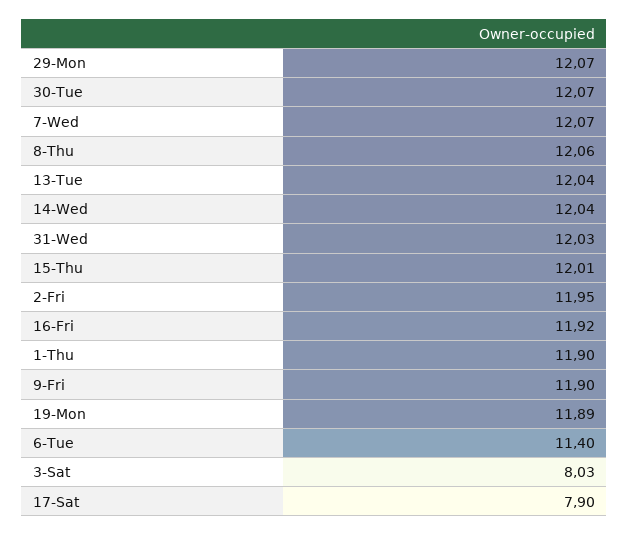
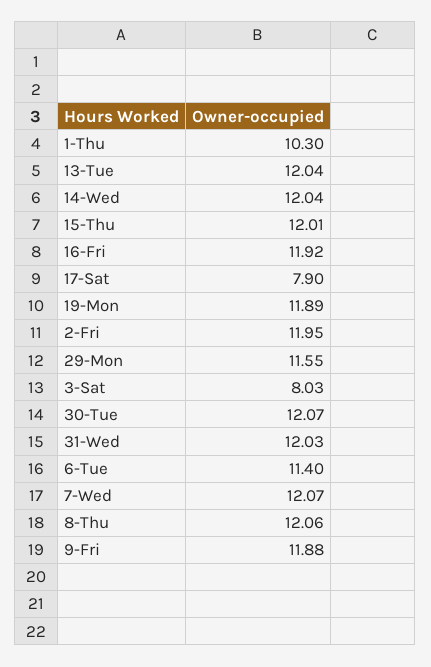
  {
-   "29-Mon": 12.07,
+   "29-Mon": 11.55,
    "30-Tue": 12.07,
    "7-Wed": 12.07,
    "8-Thu": 12.06,
    "13-Tue": 12.04,
    "14-Wed": 12.04,
    "31-Wed": 12.03,
    "15-Thu": 12.01,
    "2-Fri": 11.95,
    "16-Fri": 11.92,
-   "1-Thu": 11.9,
+   "1-Thu": 10.3,
-   "9-Fri": 11.9,
+   "9-Fri": 11.88,
    "19-Mon": 11.89,
    "6-Tue": 11.4,
    "3-Sat": 8.03,
    "17-Sat": 7.9
  }

